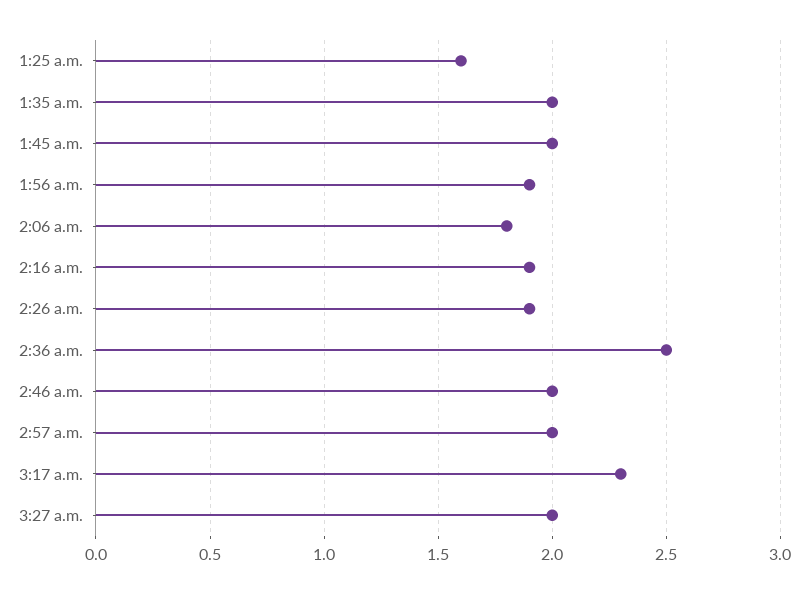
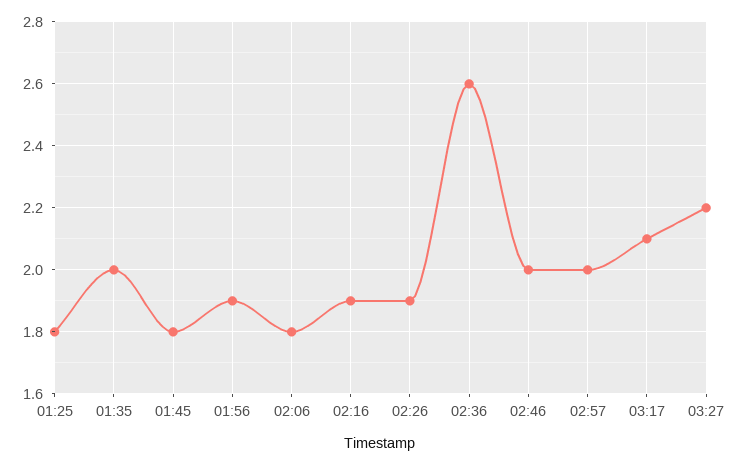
  {
-   "1:25 a.m.": 1.6,
+   "1:25 a.m.": 1.8,
    "1:35 a.m.": 2,
-   "1:45 a.m.": 2,
+   "1:45 a.m.": 1.8,
    "1:56 a.m.": 1.9,
    "2:06 a.m.": 1.8,
    "2:16 a.m.": 1.9,
    "2:26 a.m.": 1.9,
-   "2:36 a.m.": 2.5,
+   "2:36 a.m.": 2.6,
    "2:46 a.m.": 2,
    "2:57 a.m.": 2,
-   "3:17 a.m.": 2.3,
+   "3:17 a.m.": 2.1,
-   "3:27 a.m.": 2
+   "3:27 a.m.": 2.2
  }

